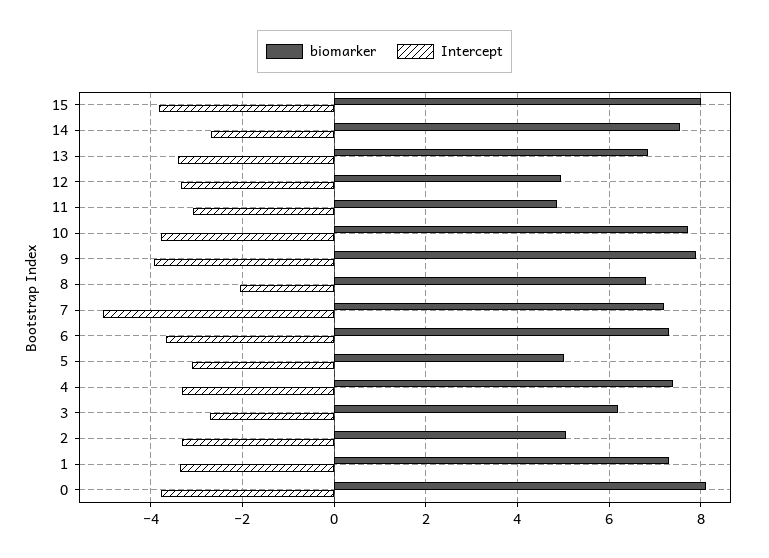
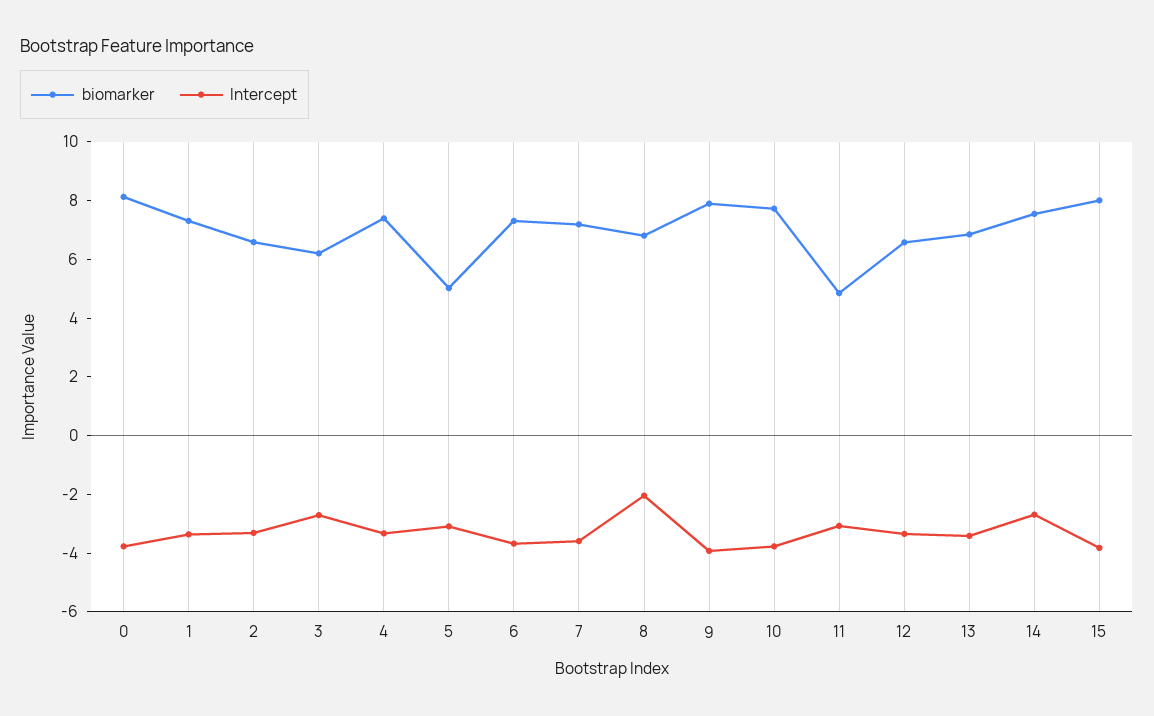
  {
    "biomarker": {
      "15": 8,
      "14": 7.6,
      "13": 6.8,
-     "12": 5,
+     "12": 6.5,
      "11": 4.8,
      "10": 7.8,
      "9": 7.8,
      "8": 6.8,
      "7": 7.2,
      "6": 7.4,
      "5": 5,
      "4": 7.4,
      "3": 6.2,
-     "2": 5,
+     "2": 6.5,
      "1": 7.4,
      "0": 8.2
    },
    "Intercept": {
      "15": -3.8,
      "14": -2.6,
      "13": -3.4,
      "12": -3.4,
      "11": -3,
      "10": -3.8,
      "9": -4,
      "8": -2,
-     "7": -5,
+     "7": -3.5,
      "6": -3.6,
      "5": -3,
      "4": -3.4,
      "3": -2.8,
      "2": -3.4,
      "1": -3.4,
      "0": -3.8
    }
  }

